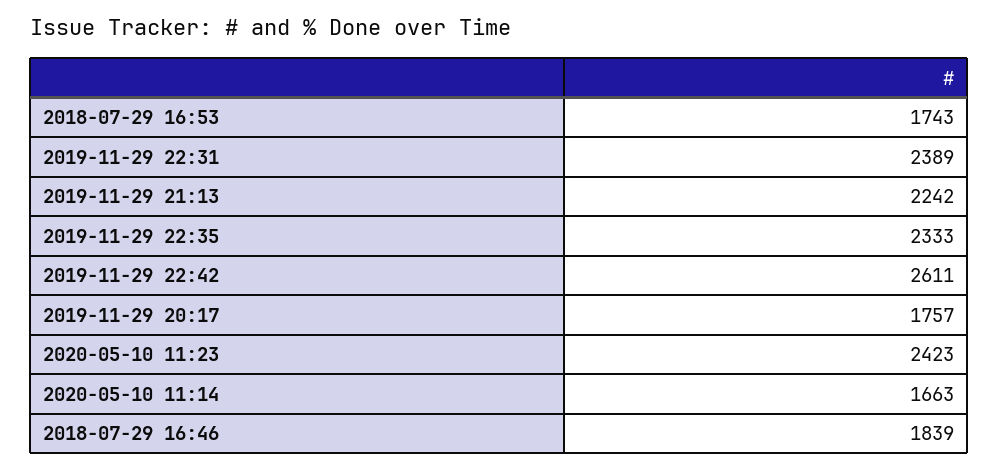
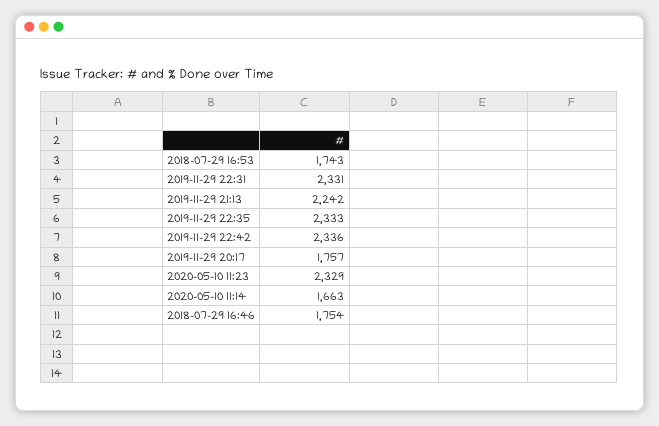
  {
    "2018-07-29 16:53": 1743,
-   "2019-11-29 22:31": 2389,
+   "2019-11-29 22:31": 2331,
    "2019-11-29 21:13": 2242,
    "2019-11-29 22:35": 2333,
-   "2019-11-29 22:42": 2611,
+   "2019-11-29 22:42": 2336,
    "2019-11-29 20:17": 1757,
-   "2020-05-10 11:23": 2423,
+   "2020-05-10 11:23": 2329,
    "2020-05-10 11:14": 1663,
-   "2018-07-29 16:46": 1839
+   "2018-07-29 16:46": 1754
  }

